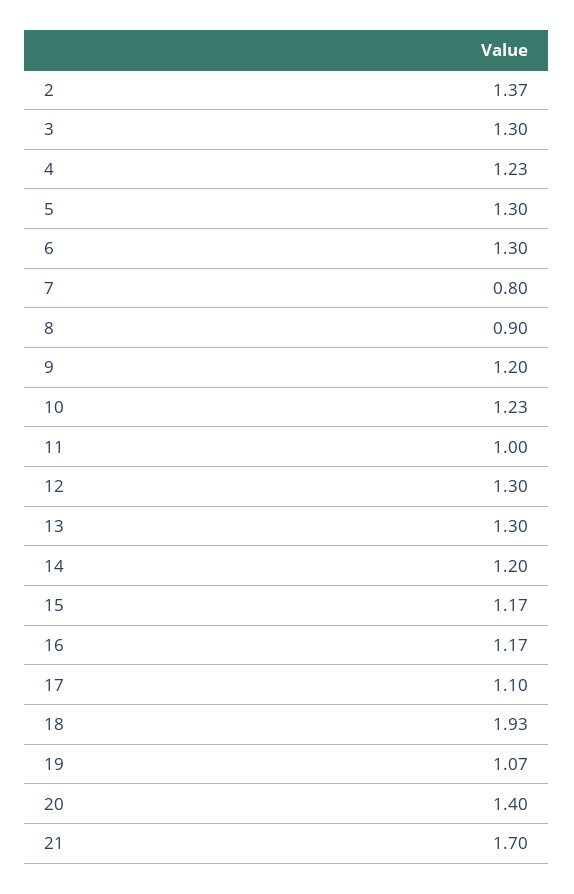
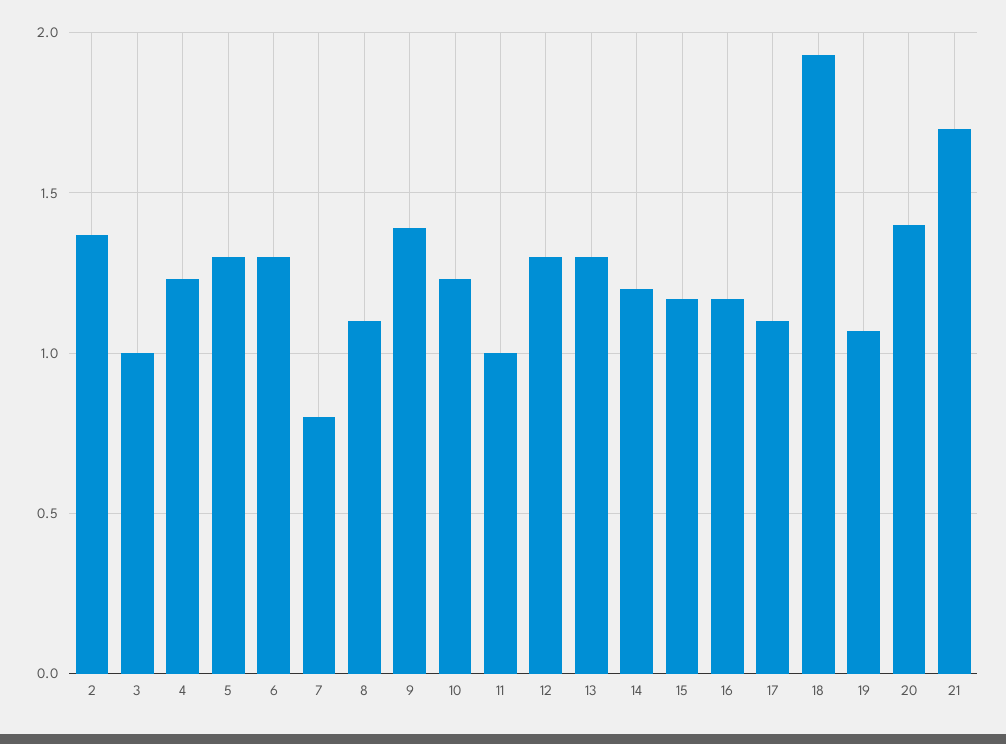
  {
    "2": 1.37,
-   "3": 1.3,
+   "3": 1,
    "4": 1.23,
    "5": 1.3,
    "6": 1.3,
    "7": 0.8,
-   "8": 0.9,
+   "8": 1.1,
-   "9": 1.2,
+   "9": 1.4,
    "10": 1.23,
    "11": 1,
    "12": 1.3,
    "13": 1.3,
    "14": 1.2,
    "15": 1.17,
    "16": 1.17,
    "17": 1.1,
    "18": 1.93,
    "19": 1.07,
    "20": 1.4,
    "21": 1.7
  }

